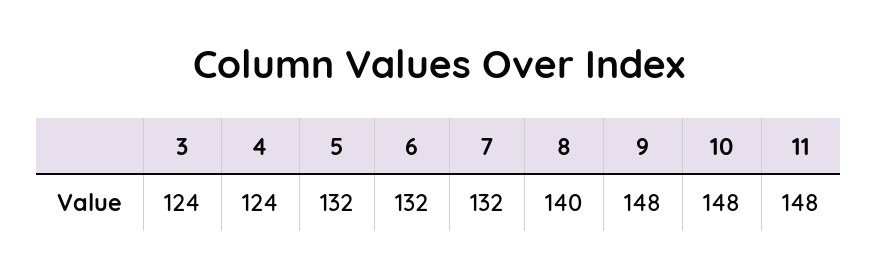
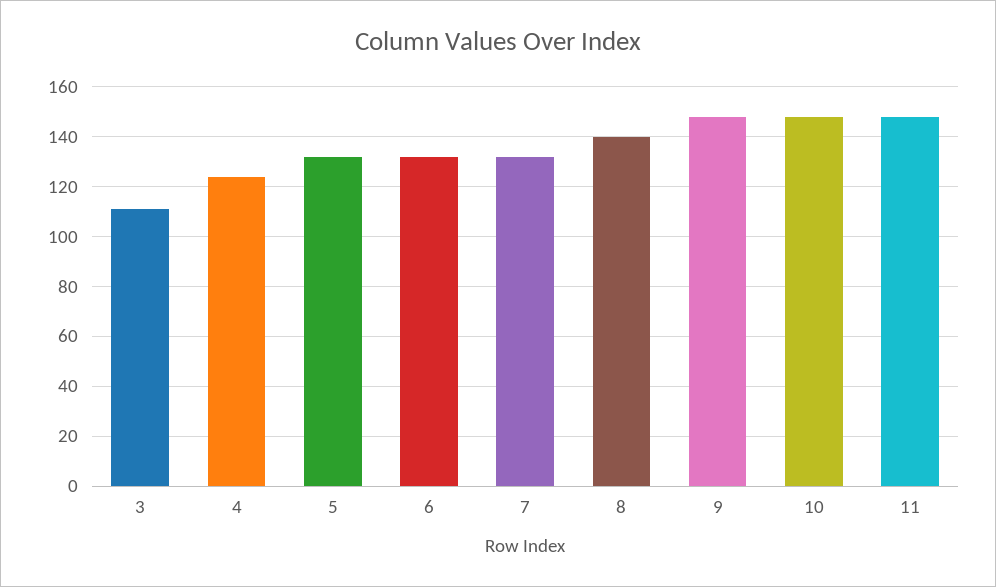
  {
-   "3": 124,
+   "3": 110,
    "4": 124,
    "5": 132,
    "6": 132,
    "7": 132,
    "8": 140,
    "9": 148,
    "10": 148,
    "11": 148
  }

